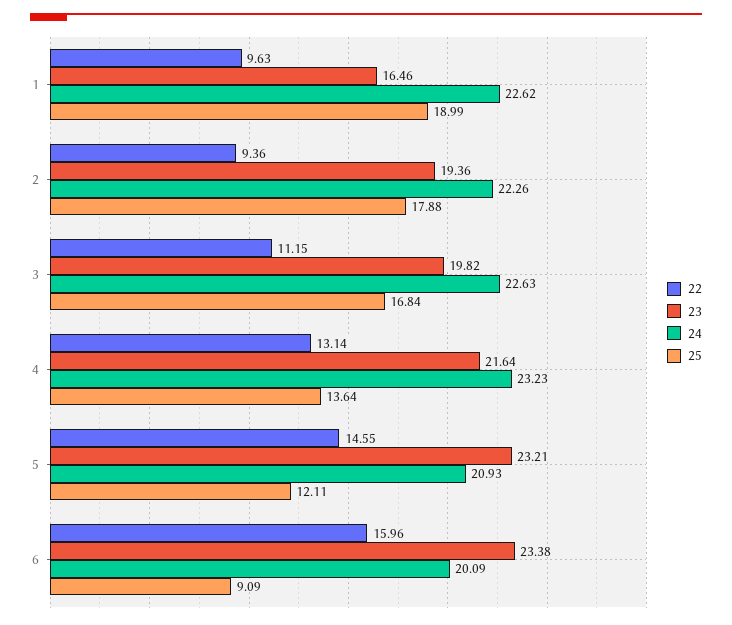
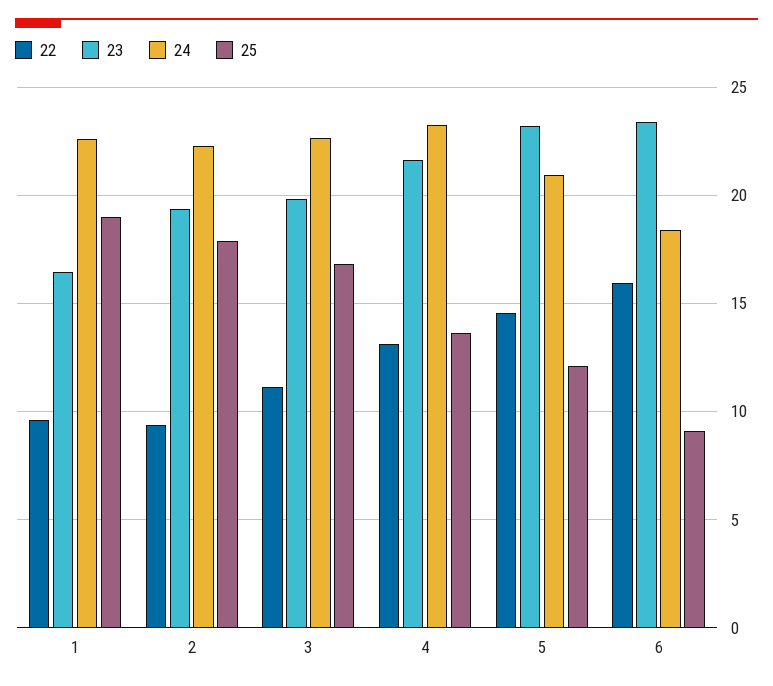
  {
    "22": {
      "1": 9.63,
      "2": 9.36,
      "3": 11.15,
      "4": 13.14,
      "5": 14.55,
      "6": 15.96
    },
    "23": {
      "1": 16.46,
      "2": 19.36,
      "3": 19.82,
      "4": 21.64,
      "5": 23.21,
      "6": 23.38
    },
    "24": {
      "1": 22.62,
      "2": 22.26,
      "3": 22.63,
      "4": 23.23,
      "5": 20.93,
-     "6": 20.09
+     "6": 18.5
    },
    "25": {
      "1": 18.99,
      "2": 17.88,
      "3": 16.84,
      "4": 13.64,
      "5": 12.11,
      "6": 9.09
    }
  }

